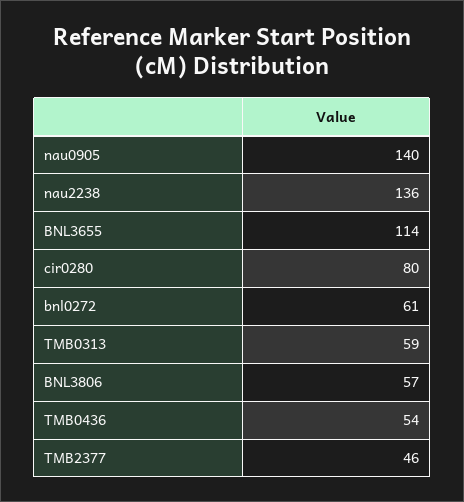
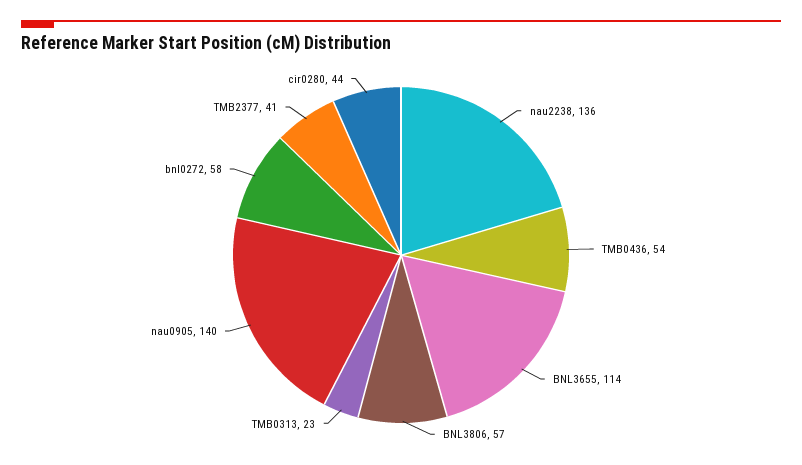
  {
    "nau0905": 140,
    "nau2238": 136,
    "BNL3655": 114,
-   "cir0280": 80,
+   "cir0280": 44,
-   "bnl0272": 61,
+   "bnl0272": 58,
-   "TMB0313": 59,
+   "TMB0313": 23,
    "BNL3806": 57,
    "TMB0436": 54,
-   "TMB2377": 46
+   "TMB2377": 41
  }

